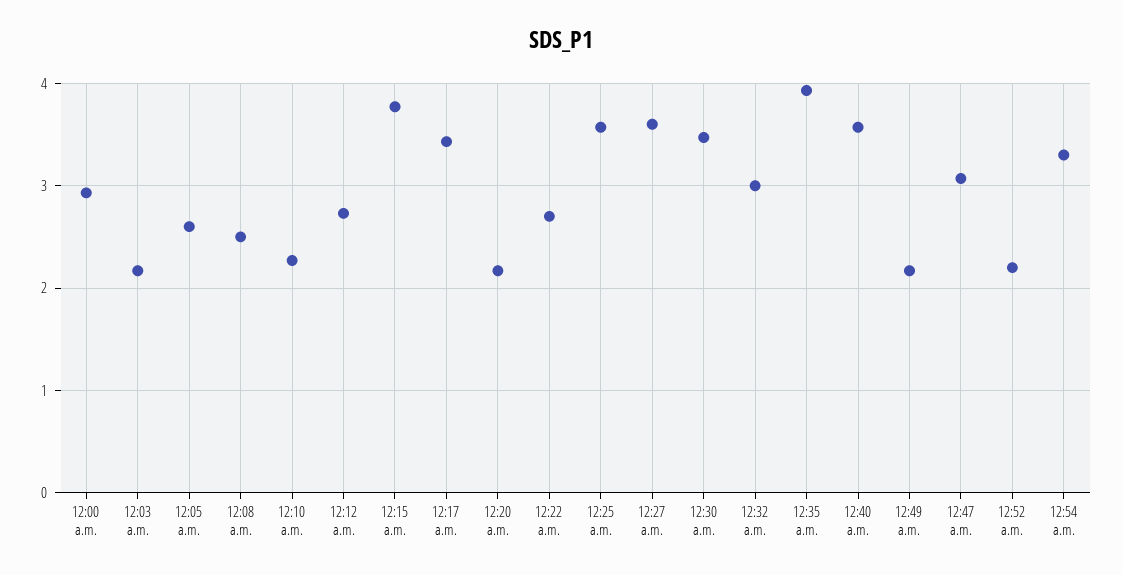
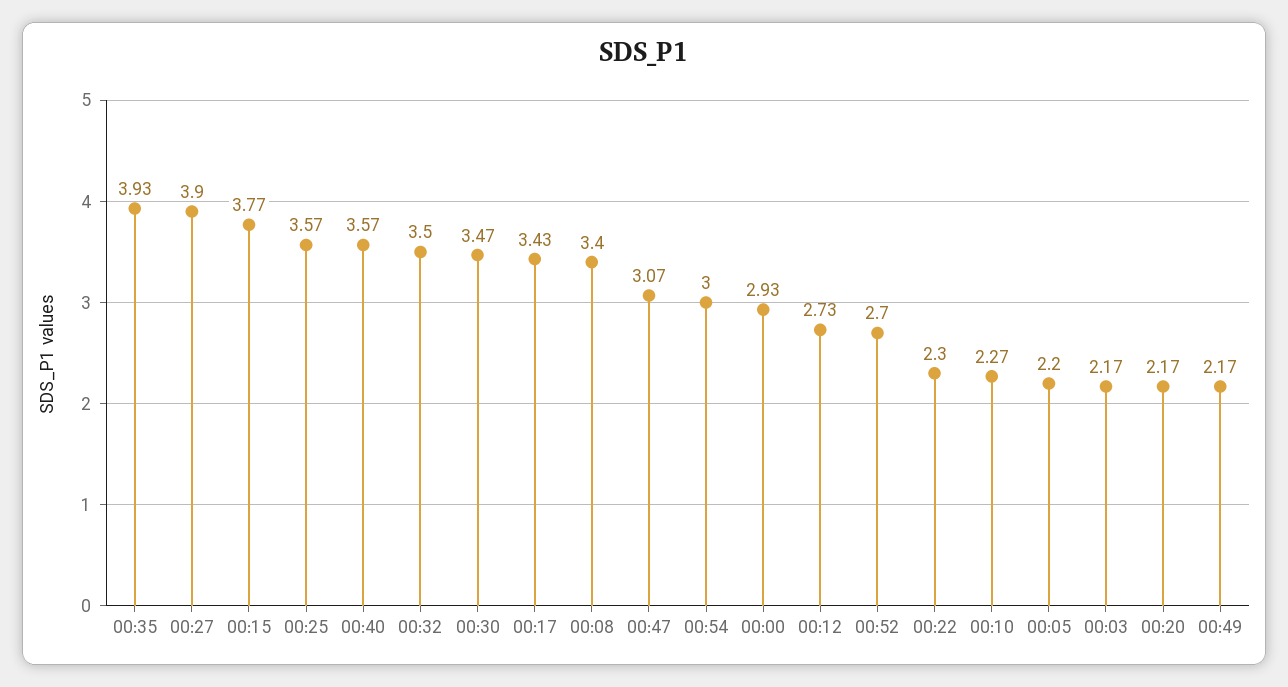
  {
    "12:00 a.m.": 2.93,
    "12:03 a.m.": 2.17,
-   "12:05 a.m.": 2.6,
+   "12:05 a.m.": 2.2,
-   "12:08 a.m.": 2.5,
+   "12:08 a.m.": 3.4,
    "12:10 a.m.": 2.27,
    "12:12 a.m.": 2.73,
    "12:15 a.m.": 3.77,
    "12:17 a.m.": 3.43,
    "12:20 a.m.": 2.17,
-   "12:22 a.m.": 2.7,
+   "12:22 a.m.": 2.3,
    "12:25 a.m.": 3.57,
-   "12:27 a.m.": 3.6,
+   "12:27 a.m.": 3.9,
    "12:30 a.m.": 3.47,
-   "12:32 a.m.": 3,
+   "12:32 a.m.": 3.5,
    "12:35 a.m.": 3.93,
    "12:40 a.m.": 3.57,
    "12:49 a.m.": 2.17,
    "12:47 a.m.": 3.07,
-   "12:52 a.m.": 2.2,
+   "12:52 a.m.": 2.7,
-   "12:54 a.m.": 3.3
+   "12:54 a.m.": 3
  }

